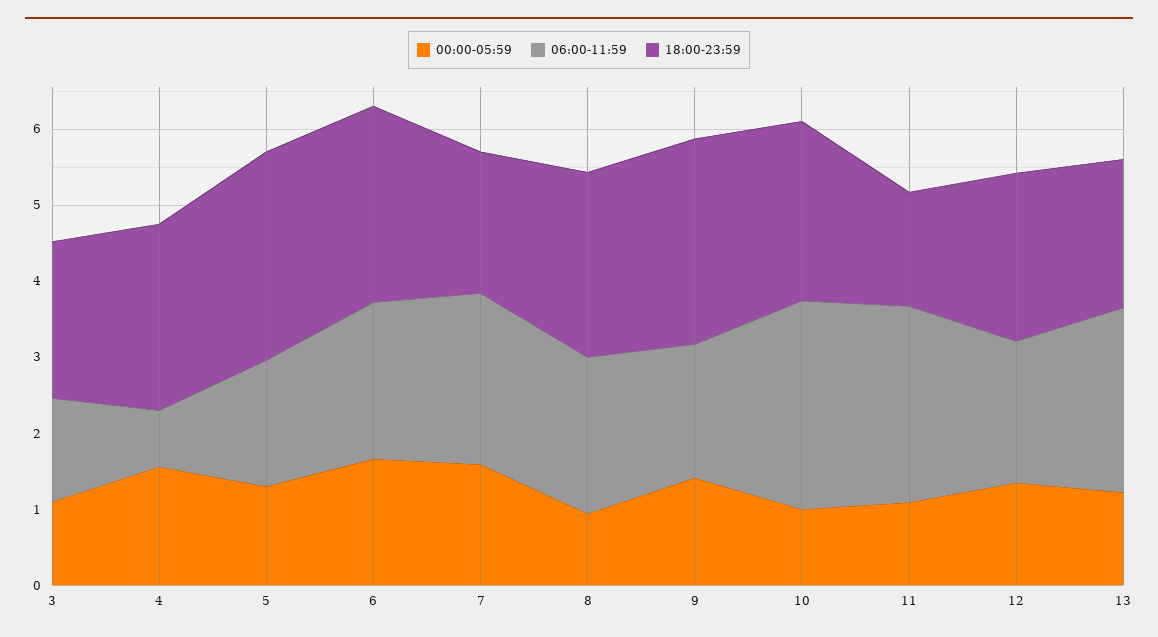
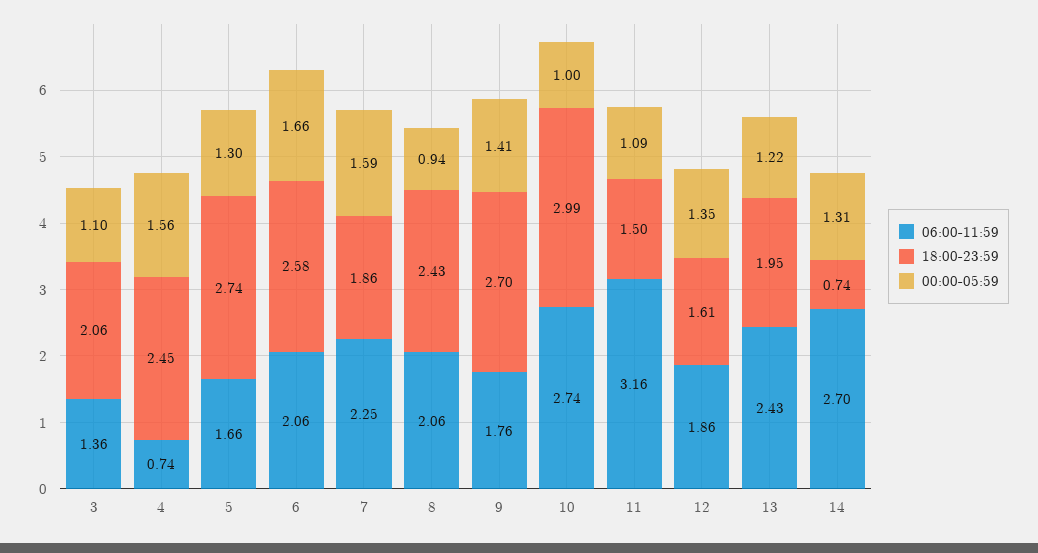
  {
    "00:00-05:59": {
      "3": 1.1,
      "4": 1.56,
      "5": 1.3,
      "6": 1.66,
      "7": 1.59,
      "8": 0.94,
      "9": 1.41,
      "10": 1,
      "11": 1.09,
      "12": 1.35,
-     "13": 1.22
+     "13": 1.22,
+     "14": 1.31
    },
    "06:00-11:59": {
      "3": 1.36,
      "4": 0.74,
      "5": 1.66,
      "6": 2.06,
      "7": 2.25,
      "8": 2.06,
      "9": 1.76,
      "10": 2.74,
-     "11": 2.6,
+     "11": 3.16,
      "12": 1.86,
-     "13": 2.43
+     "13": 2.43,
+     "14": 2.7
    },
    "18:00-23:59": {
      "3": 2.06,
      "4": 2.45,
      "5": 2.74,
      "6": 2.58,
      "7": 1.86,
      "8": 2.43,
      "9": 2.7,
-     "10": 2.4,
+     "10": 2.99,
      "11": 1.5,
-     "12": 2.2,
+     "12": 1.61,
-     "13": 1.95
+     "13": 1.95,
+     "14": 0.74
    }
  }

